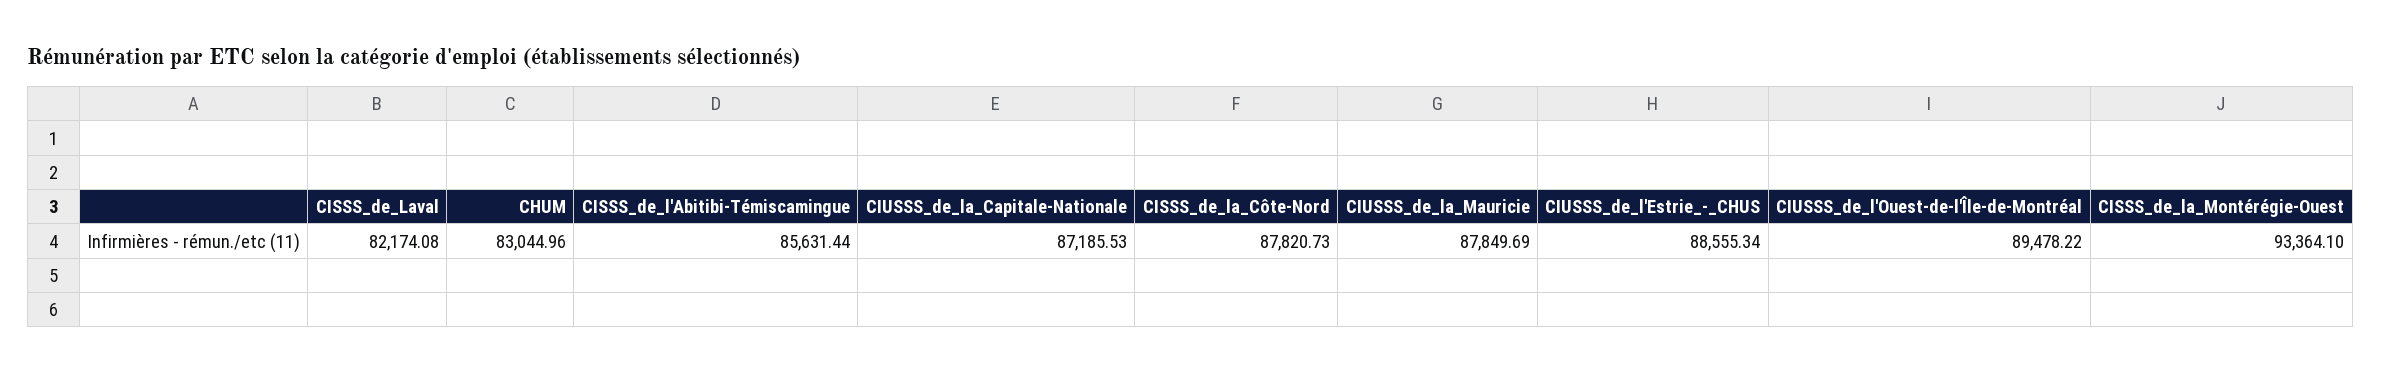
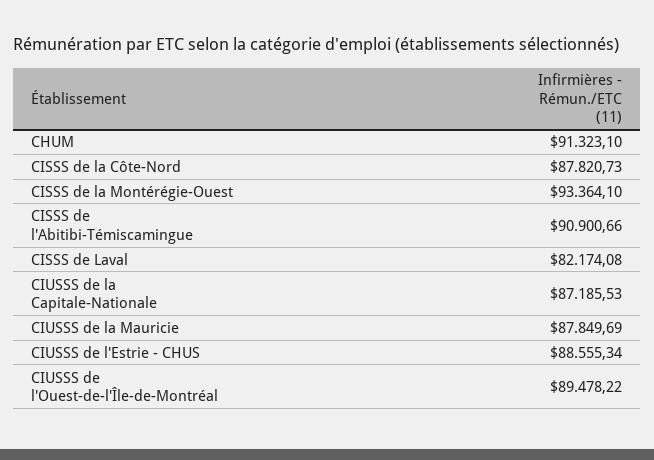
  {
    "CISSS_de_Laval": 82174.08,
-   "CHUM": 83044.96,
+   "CHUM": 91323.1,
-   "CISSS_de_l'Abitibi-Témiscamingue": 85631.44,
+   "CISSS_de_l'Abitibi-Témiscamingue": 90900.66,
    "CIUSSS_de_la_Capitale-Nationale": 87185.53,
    "CISSS_de_la_Côte-Nord": 87820.73,
    "CIUSSS_de_la_Mauricie": 87849.69,
    "CIUSSS_de_l'Estrie_-_CHUS": 88555.34,
    "CIUSSS_de_l'Ouest-de-l'Île-de-Montréal": 89478.22,
    "CISSS_de_la_Montérégie-Ouest": 93364.1
  }

